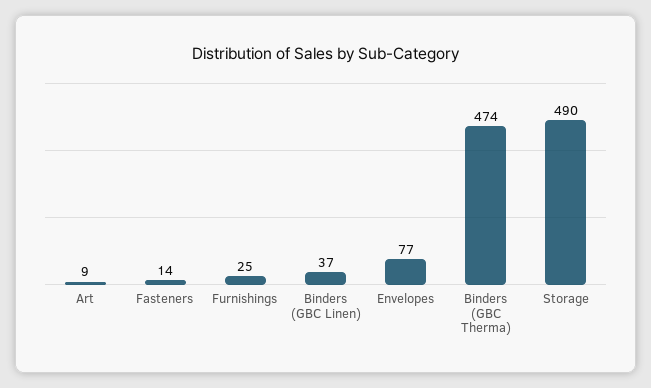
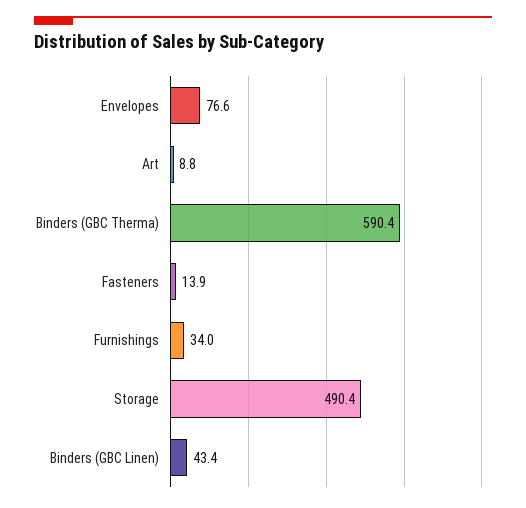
  {
    "Art": 8.8,
    "Fasteners": 13.9,
-   "Furnishings": 25,
+   "Furnishings": 34,
-   "Binders (GBC Linen)": 37,
+   "Binders (GBC Linen)": 43.4,
    "Envelopes": 76.6,
-   "Binders (GBC Therma)": 474,
+   "Binders (GBC Therma)": 590.4,
    "Storage": 490.4
  }

